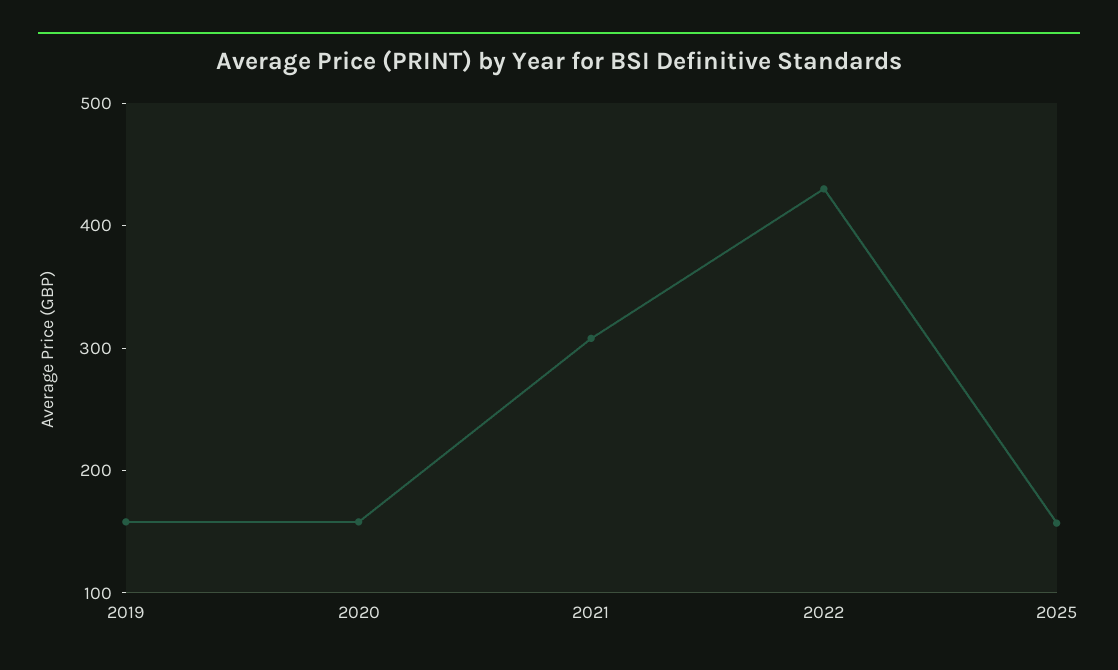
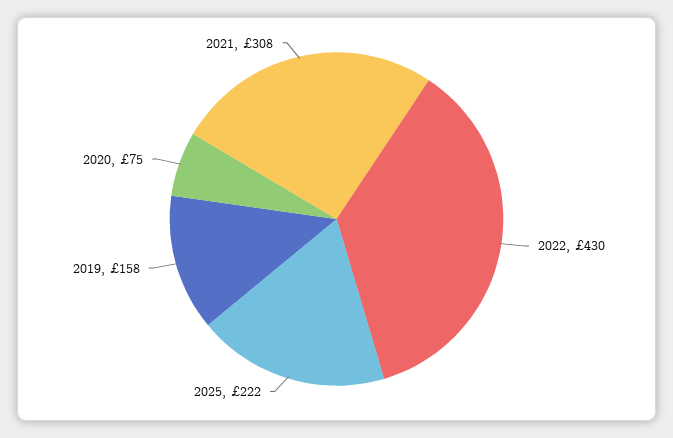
  {
    "2019": 158,
-   "2020": 160,
+   "2020": 75,
    "2021": 308,
    "2022": 430,
-   "2025": 160
+   "2025": 222
  }

